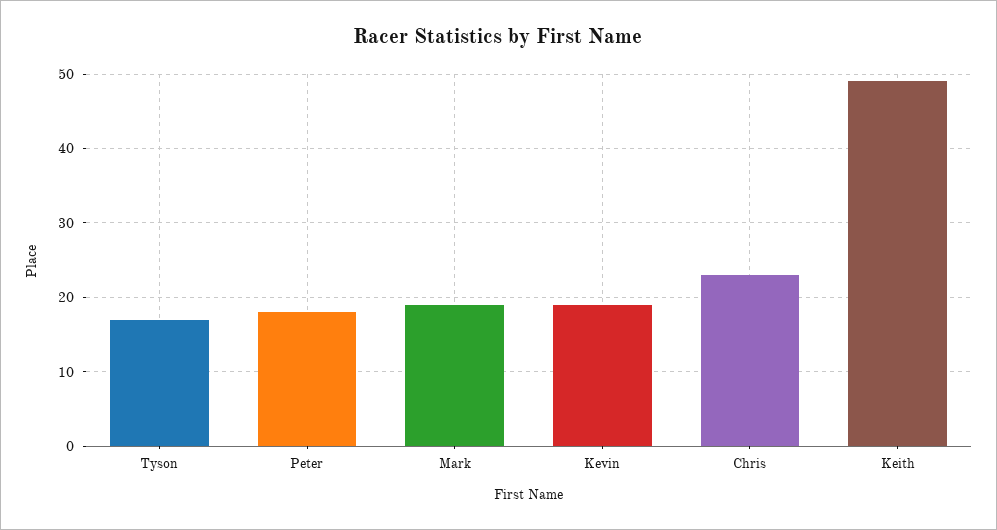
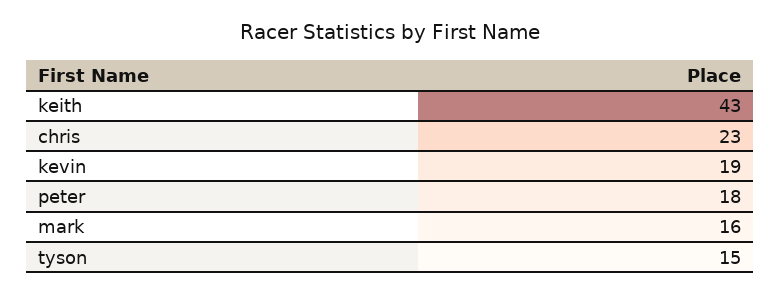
  {
-   "Tyson": 17,
+   "Tyson": 15,
    "Peter": 18,
-   "Mark": 19,
+   "Mark": 16,
    "Kevin": 19,
    "Chris": 23,
-   "Keith": 49
+   "Keith": 43
  }

